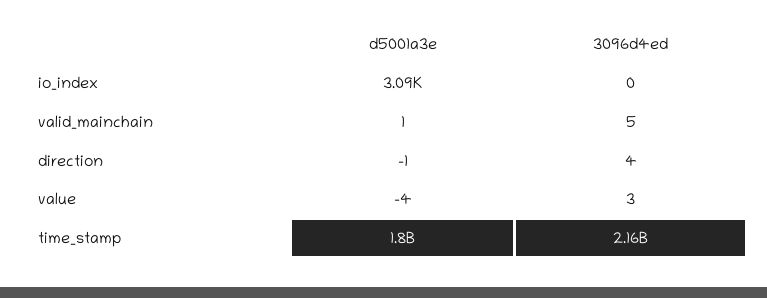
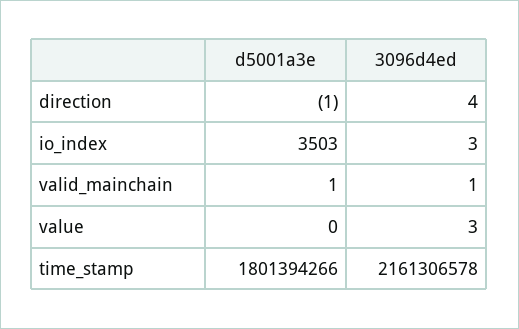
  {
    "d5001a3e": {
-     "io_index": 3090,
+     "io_index": 3503,
      "valid_mainchain": 1,
      "direction": -1,
-     "value": -4,
+     "value": 0,
      "time_stamp": 1801394266
    },
    "3096d4ed": {
-     "io_index": 0,
+     "io_index": 3,
-     "valid_mainchain": 5,
+     "valid_mainchain": 1,
      "direction": 4,
      "value": 3,
      "time_stamp": 2161306578
    }
  }

